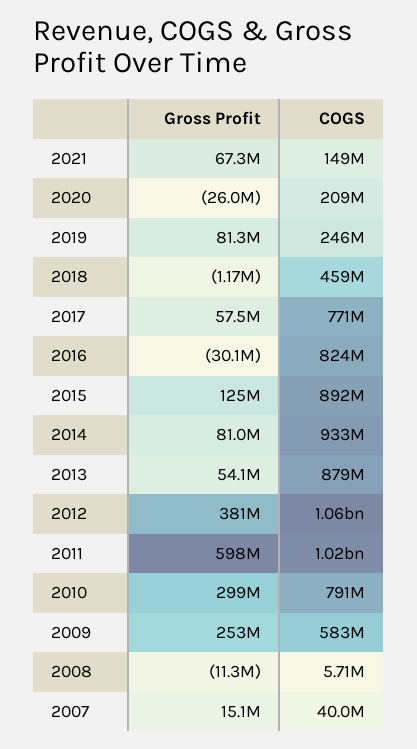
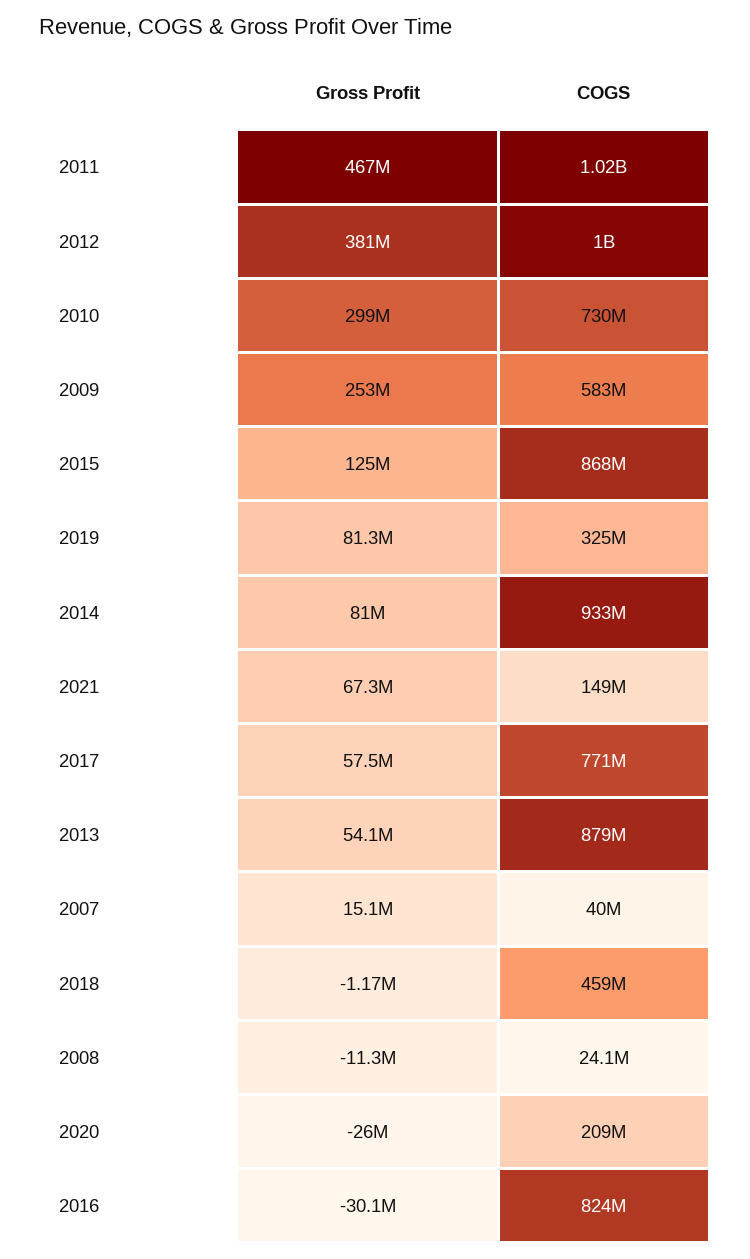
  {
    "Gross Profit": {
      "2021": 67300000,
      "2020": -26000000,
      "2019": 81300000,
      "2018": -1170000,
      "2017": 57500000,
      "2016": -30100000,
      "2015": 125000000,
      "2014": 81000000,
      "2013": 54100000,
      "2012": 381000000,
-     "2011": 598000000,
+     "2011": 467000000,
      "2010": 299000000,
      "2009": 253000000,
      "2008": -11300000,
      "2007": 15100000
    },
    "COGS": {
      "2021": 149000000,
      "2020": 209000000,
-     "2019": 246000000,
+     "2019": 325000000,
      "2018": 459000000,
      "2017": 771000000,
      "2016": 824000000,
-     "2015": 892000000,
+     "2015": 868000000,
      "2014": 933000000,
      "2013": 879000000,
-     "2012": 1060000000,
+     "2012": 1000000000,
      "2011": 1020000000,
-     "2010": 791000000,
+     "2010": 730000000,
      "2009": 583000000,
-     "2008": 5710000,
+     "2008": 24100000,
      "2007": 40000000
    }
  }

